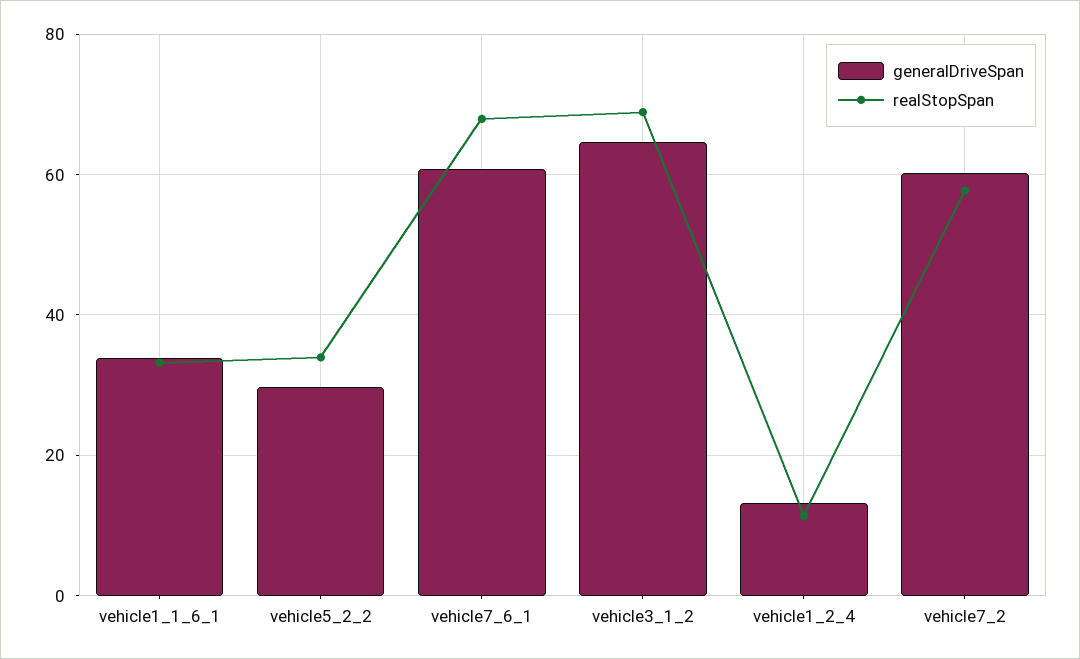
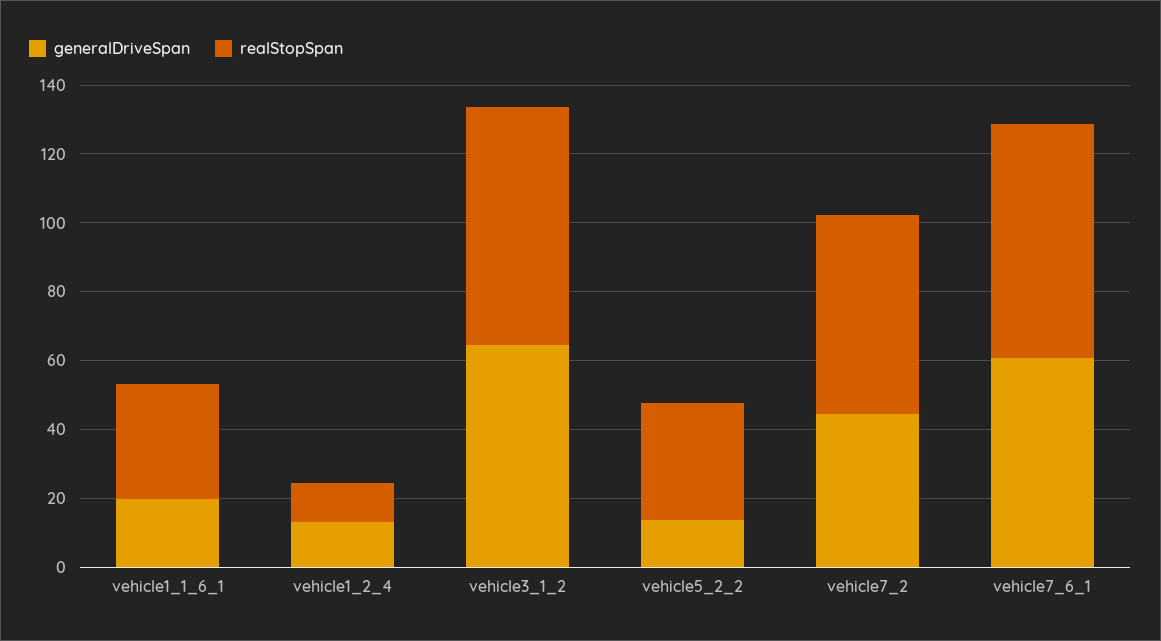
  {
    "generalDriveSpan": {
-     "vehicle1_1_6_1": 34,
+     "vehicle1_1_6_1": 20,
-     "vehicle5_2_2": 30,
+     "vehicle5_2_2": 15,
      "vehicle7_6_1": 60,
      "vehicle3_1_2": 64,
      "vehicle1_2_4": 14,
-     "vehicle7_2": 60
+     "vehicle7_2": 45
    },
    "realStopSpan": {
      "vehicle1_1_6_1": 34,
      "vehicle5_2_2": 34,
      "vehicle7_6_1": 68,
      "vehicle3_1_2": 68,
      "vehicle1_2_4": 12,
      "vehicle7_2": 58
    }
  }

